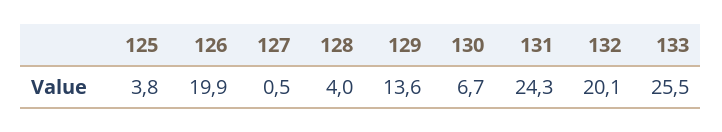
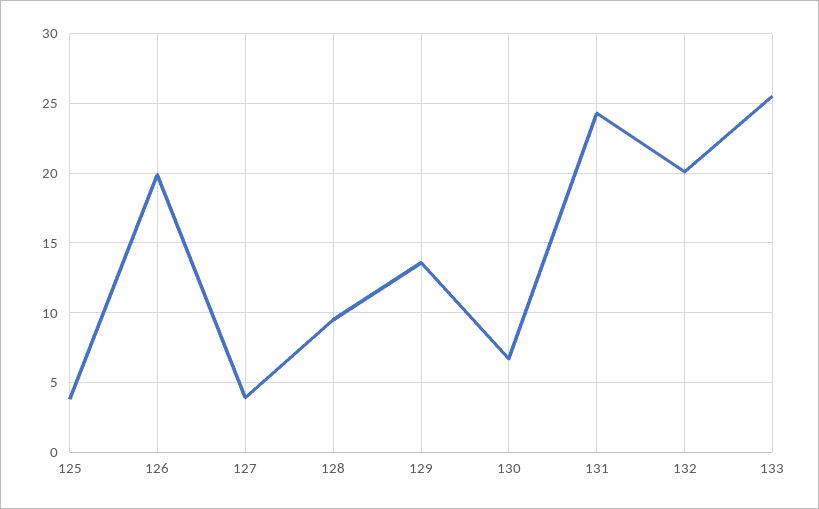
  {
    "125": 3.8,
    "126": 19.9,
-   "127": 0.5,
+   "127": 4,
-   "128": 4,
+   "128": 9.5,
    "129": 13.6,
    "130": 6.7,
    "131": 24.3,
    "132": 20.1,
    "133": 25.5
  }

